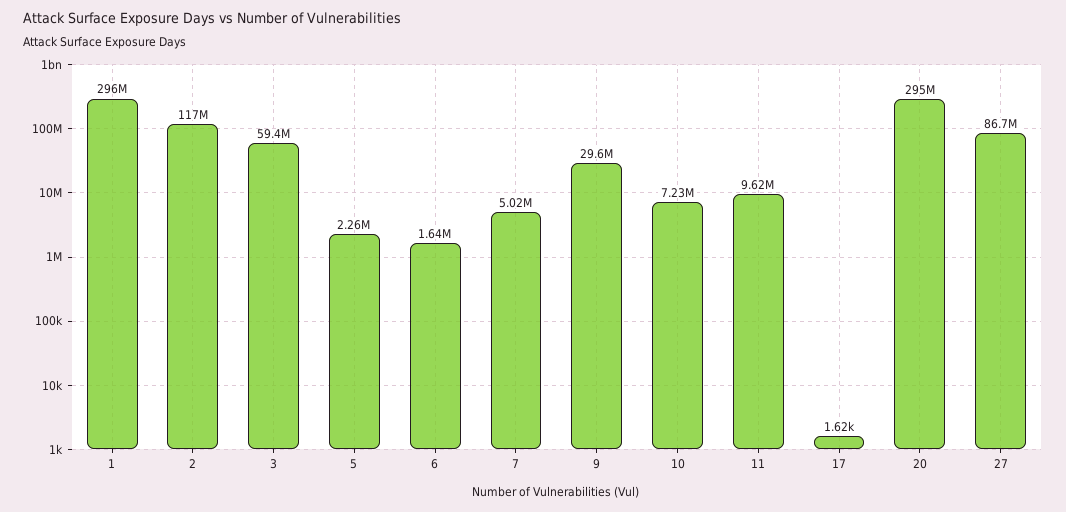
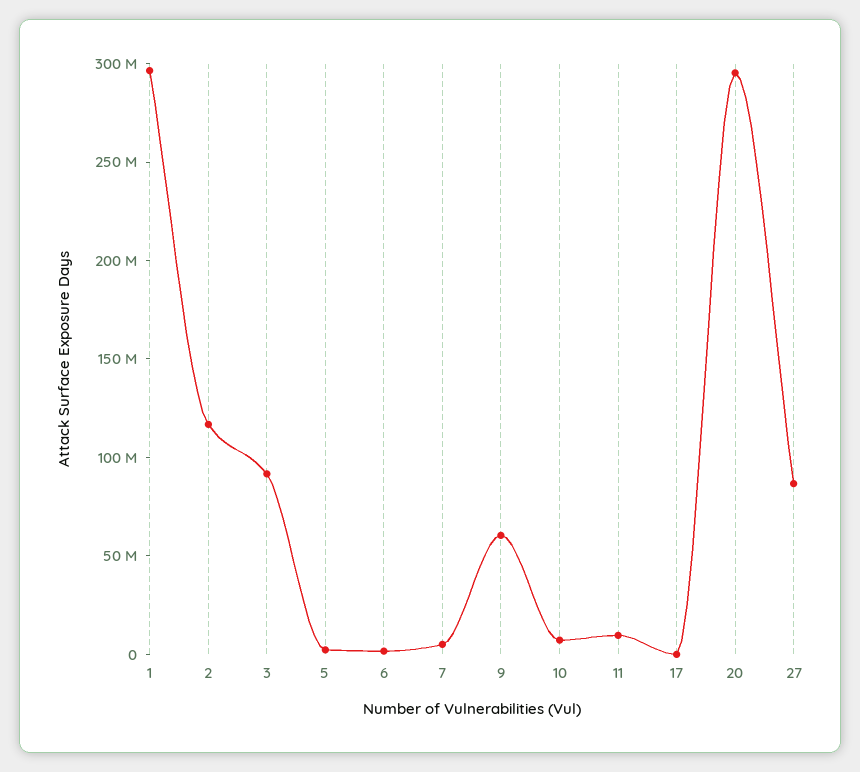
  {
    "1": 296000000,
    "2": 117000000,
-   "3": 59400000,
+   "3": 90000000,
    "5": 2260000,
    "6": 1640000,
    "7": 5020000,
-   "9": 29600000,
+   "9": 60000000,
    "10": 7230000,
    "11": 9620000,
    "17": 1620,
    "20": 295000000,
    "27": 86700000
  }

